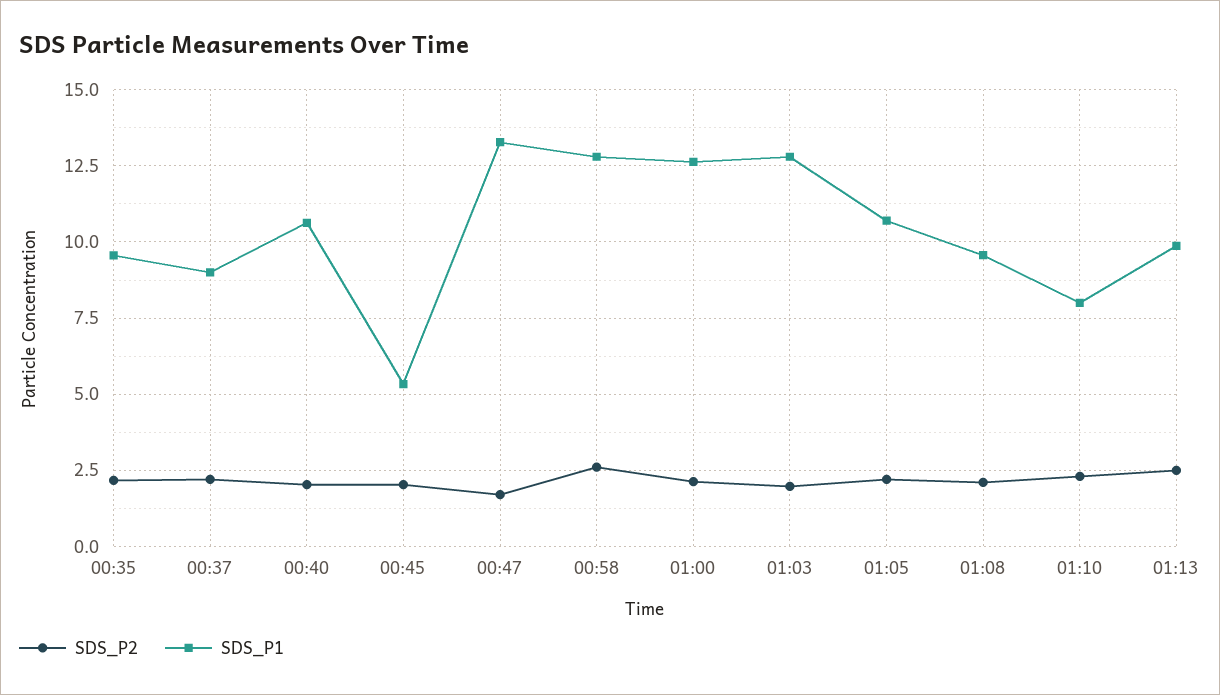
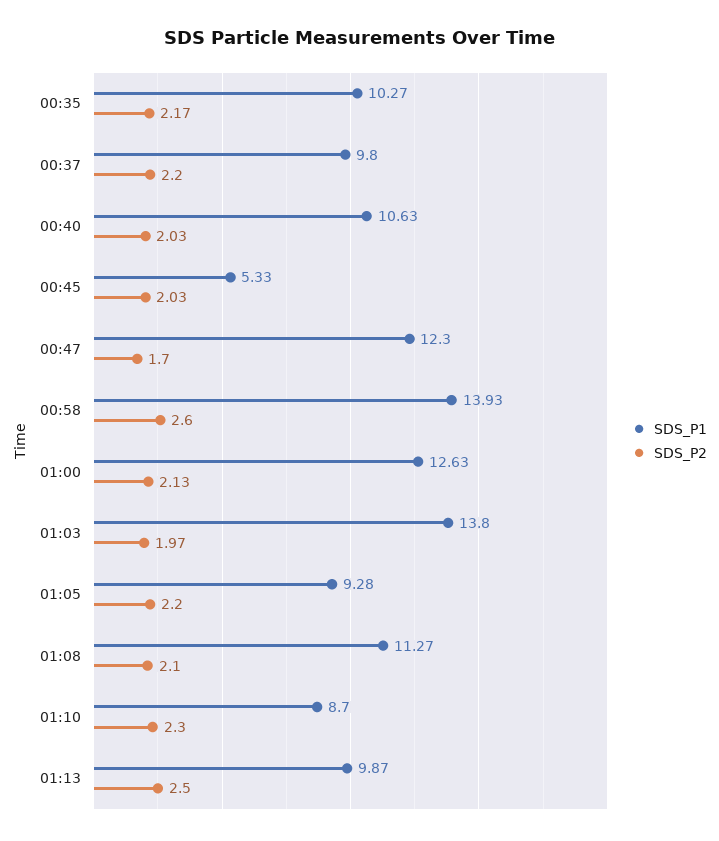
  {
    "SDS_P2": {
      "00:35": 2.17,
      "00:37": 2.2,
      "00:40": 2.03,
      "00:45": 2.03,
      "00:47": 1.7,
      "00:58": 2.6,
      "01:00": 2.13,
      "01:03": 1.97,
      "01:05": 2.2,
      "01:08": 2.1,
      "01:10": 2.3,
      "01:13": 2.5
    },
    "SDS_P1": {
-     "00:35": 9.5,
+     "00:35": 10.27,
-     "00:37": 9,
+     "00:37": 9.8,
      "00:40": 10.63,
      "00:45": 5.33,
-     "00:47": 13.25,
+     "00:47": 12.3,
-     "00:58": 12.75,
+     "00:58": 13.93,
      "01:00": 12.63,
-     "01:03": 12.75,
+     "01:03": 13.8,
-     "01:05": 10.75,
+     "01:05": 9.28,
-     "01:08": 9.5,
+     "01:08": 11.27,
-     "01:10": 8,
+     "01:10": 8.7,
      "01:13": 9.87
    }
  }

